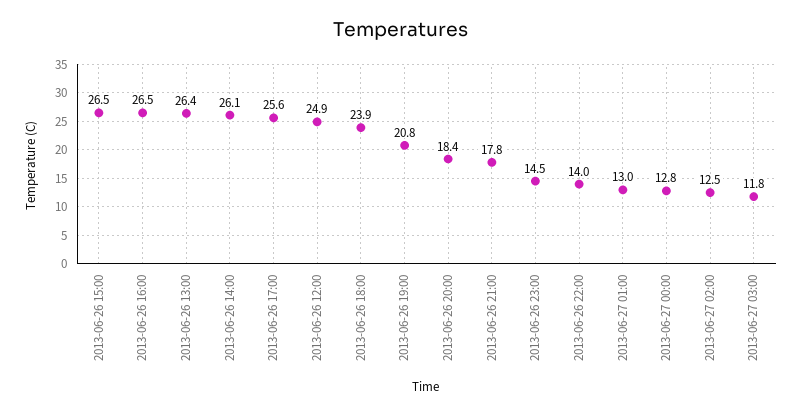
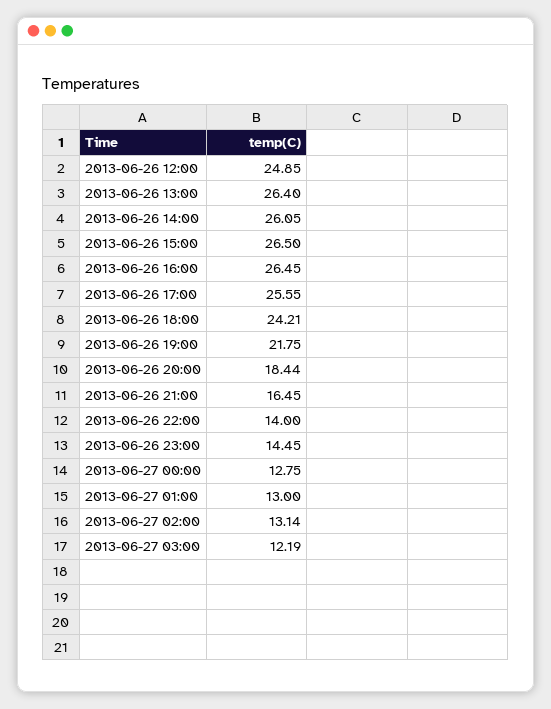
  {
    "2013-06-26 15:00": 26.5,
    "2013-06-26 16:00": 26.45,
    "2013-06-26 13:00": 26.4,
    "2013-06-26 14:00": 26.05,
    "2013-06-26 17:00": 25.55,
    "2013-06-26 12:00": 24.85,
-   "2013-06-26 18:00": 23.9,
+   "2013-06-26 18:00": 24.21,
-   "2013-06-26 19:00": 20.8,
+   "2013-06-26 19:00": 21.75,
    "2013-06-26 20:00": 18.44,
-   "2013-06-26 21:00": 17.8,
+   "2013-06-26 21:00": 16.45,
    "2013-06-26 23:00": 14.45,
    "2013-06-26 22:00": 14,
    "2013-06-27 01:00": 13,
    "2013-06-27 00:00": 12.75,
-   "2013-06-27 02:00": 12.5,
+   "2013-06-27 02:00": 13.14,
-   "2013-06-27 03:00": 11.8
+   "2013-06-27 03:00": 12.19
  }

